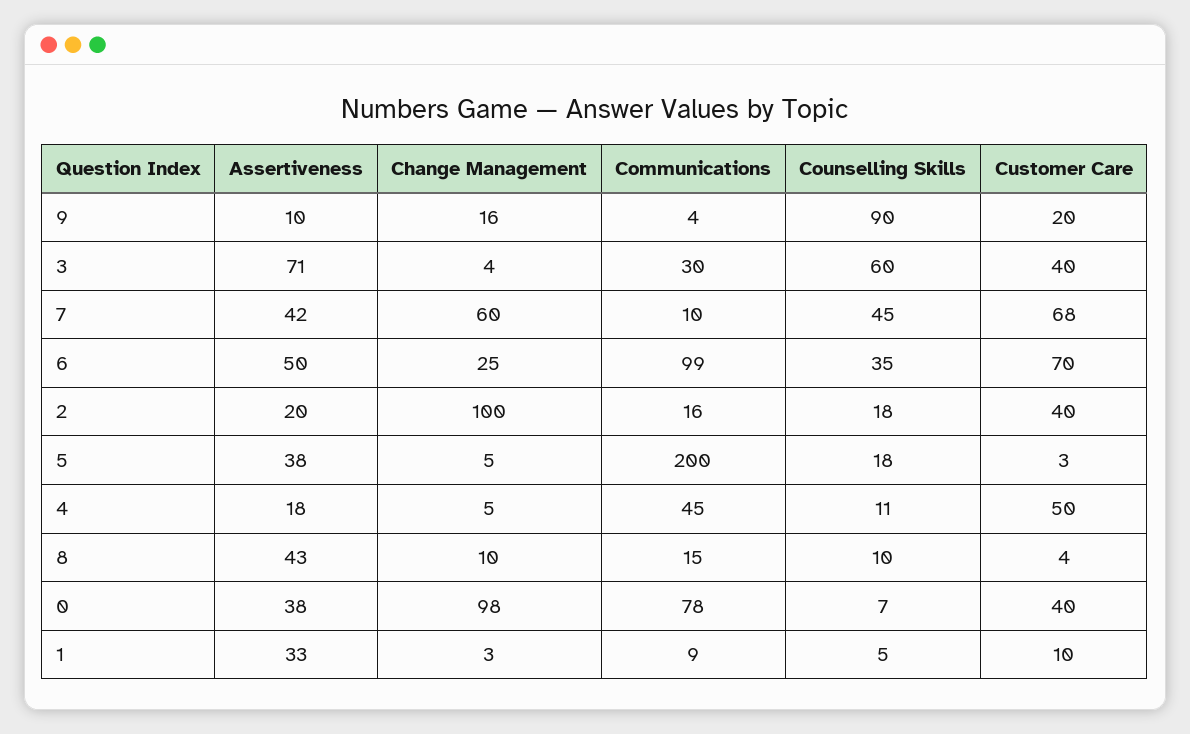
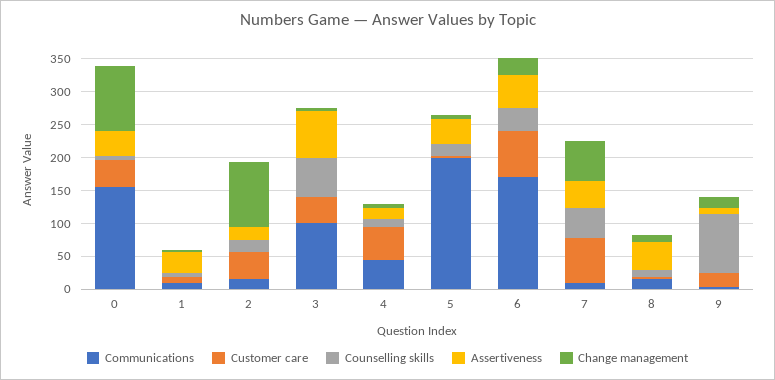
  {
    "Assertiveness": {
      "9": 10,
      "3": 71,
      "7": 42,
      "6": 50,
      "2": 20,
      "5": 38,
      "4": 18,
      "8": 43,
      "0": 38,
      "1": 33
    },
    "Change Management": {
      "9": 16,
      "3": 4,
      "7": 60,
      "6": 25,
      "2": 100,
      "5": 5,
      "4": 5,
      "8": 10,
      "0": 98,
      "1": 3
    },
    "Communications": {
      "9": 4,
-     "3": 30,
+     "3": 100,
      "7": 10,
-     "6": 99,
+     "6": 175,
      "2": 16,
      "5": 200,
      "4": 45,
      "8": 15,
-     "0": 78,
+     "0": 150,
      "1": 9
    },
    "Counselling Skills": {
      "9": 90,
      "3": 60,
      "7": 45,
      "6": 35,
      "2": 18,
      "5": 18,
      "4": 11,
      "8": 10,
      "0": 7,
      "1": 5
    },
    "Customer Care": {
      "9": 20,
      "3": 40,
      "7": 68,
      "6": 70,
      "2": 40,
      "5": 3,
      "4": 50,
      "8": 4,
      "0": 40,
      "1": 10
    }
  }

